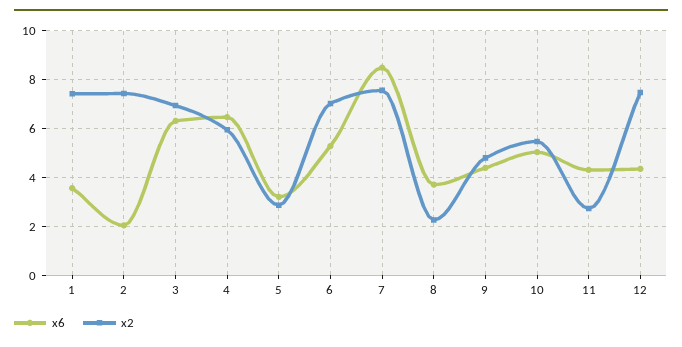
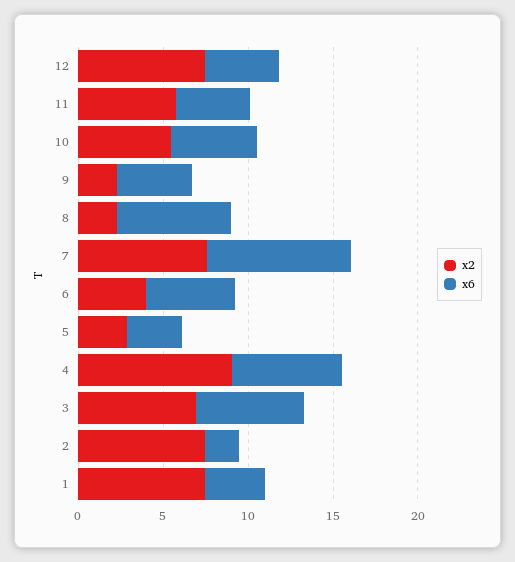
  {
    "x6": {
      "1": 3.5,
      "2": 2,
      "3": 6.25,
      "4": 6.5,
      "5": 3.25,
      "6": 5.25,
      "7": 8.5,
-     "8": 3.75,
+     "8": 7,
      "9": 4.5,
      "10": 5,
      "11": 4.25,
      "12": 4.25
    },
    "x2": {
      "1": 7.5,
      "2": 7.5,
      "3": 7,
-     "4": 6,
+     "4": 9,
      "5": 2.75,
-     "6": 7,
+     "6": 4,
      "7": 7.5,
      "8": 2.25,
-     "9": 4.75,
+     "9": 2,
      "10": 5.5,
-     "11": 2.75,
+     "11": 6,
      "12": 7.5
    }
  }

